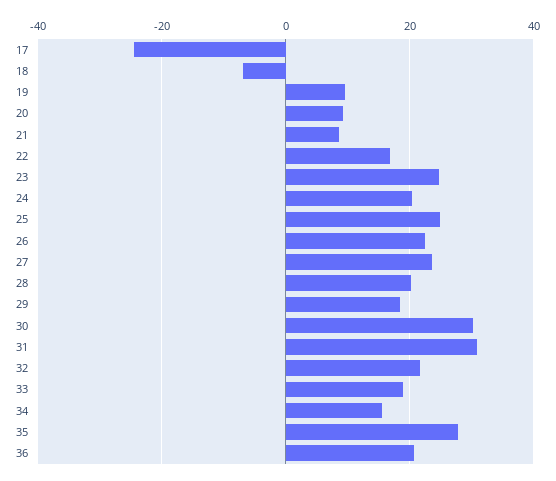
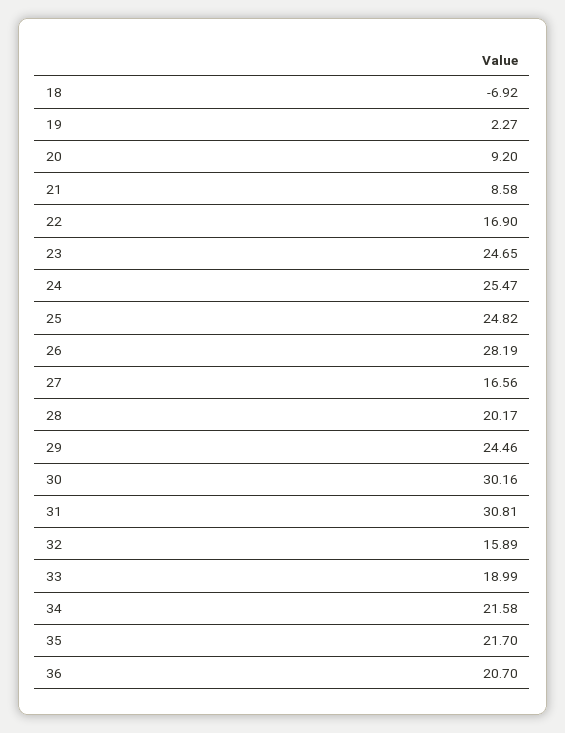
  {
-   "17": -24,
    "18": -6.92,
-   "19": 10,
+   "19": 2.27,
    "20": 9.2,
    "21": 8.58,
    "22": 16.9,
    "23": 24.65,
-   "24": 20,
+   "24": 25.47,
    "25": 24.82,
-   "26": 22,
+   "26": 28.19,
-   "27": 24,
+   "27": 16.56,
    "28": 20.17,
-   "29": 18,
+   "29": 24.46,
    "30": 30.16,
    "31": 30.81,
-   "32": 22,
+   "32": 15.89,
    "33": 18.99,
-   "34": 16,
+   "34": 21.58,
-   "35": 28,
+   "35": 21.7,
    "36": 20.7
  }

